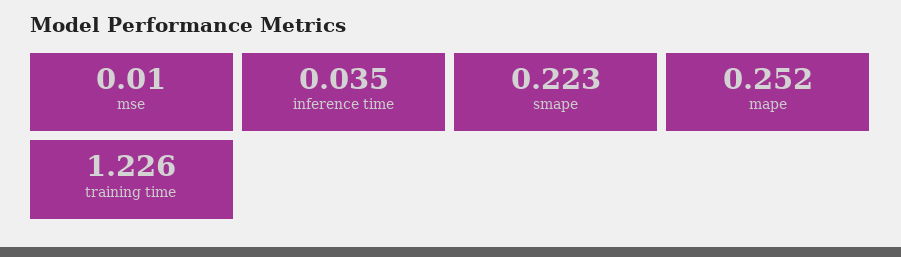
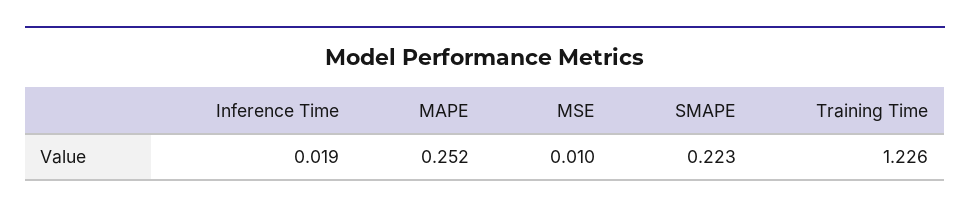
  {
    "mse": 0.01,
-   "inference time": 0.035,
+   "inference time": 0.019,
    "smape": 0.223,
    "mape": 0.252,
    "training time": 1.226
  }

